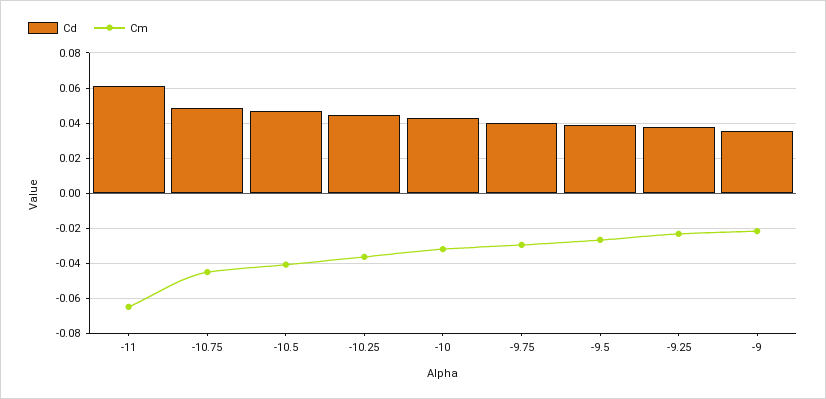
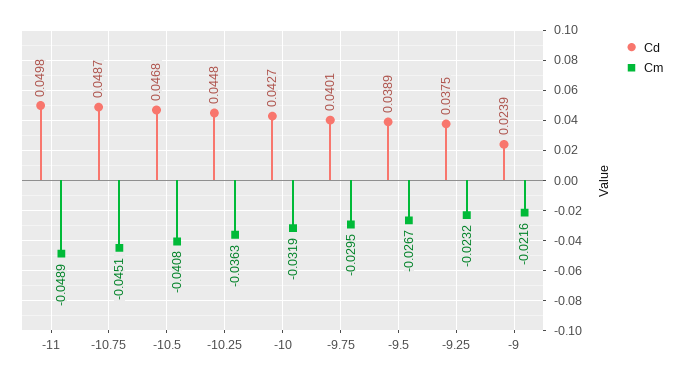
  {
    "Cd": {
-     "-11": 0.06,
+     "-11": 0.0498,
      "-10.75": 0.0487,
      "-10.5": 0.0468,
      "-10.25": 0.0448,
      "-10": 0.0427,
      "-9.75": 0.0401,
      "-9.5": 0.0389,
      "-9.25": 0.0375,
-     "-9": 0.035
+     "-9": 0.0239
    },
    "Cm": {
-     "-11": -0.065,
+     "-11": -0.0489,
      "-10.75": -0.0451,
      "-10.5": -0.0408,
      "-10.25": -0.0363,
      "-10": -0.0319,
      "-9.75": -0.0295,
      "-9.5": -0.0267,
      "-9.25": -0.0232,
      "-9": -0.0216
    }
  }

